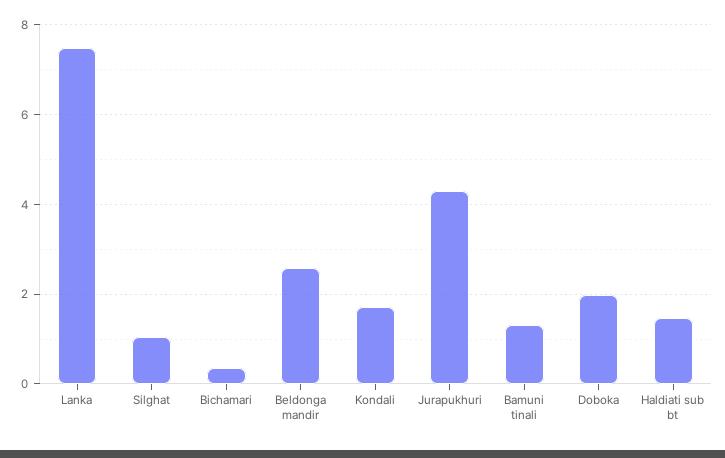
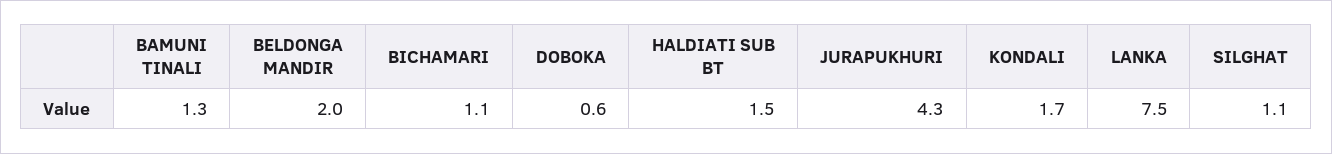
  {
    "Lanka": 7.5,
    "Silghat": 1.1,
-   "Bichamari": 0.4,
+   "Bichamari": 1.1,
-   "Beldonga mandir": 2.6,
+   "Beldonga mandir": 2,
    "Kondali": 1.7,
    "Jurapukhuri": 4.3,
    "Bamuni tinali": 1.3,
-   "Doboka": 2,
+   "Doboka": 0.6,
    "Haldiati sub bt": 1.5
  }

